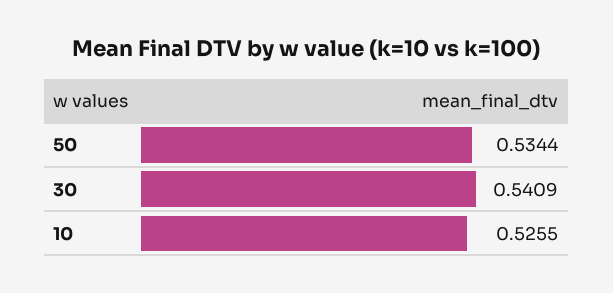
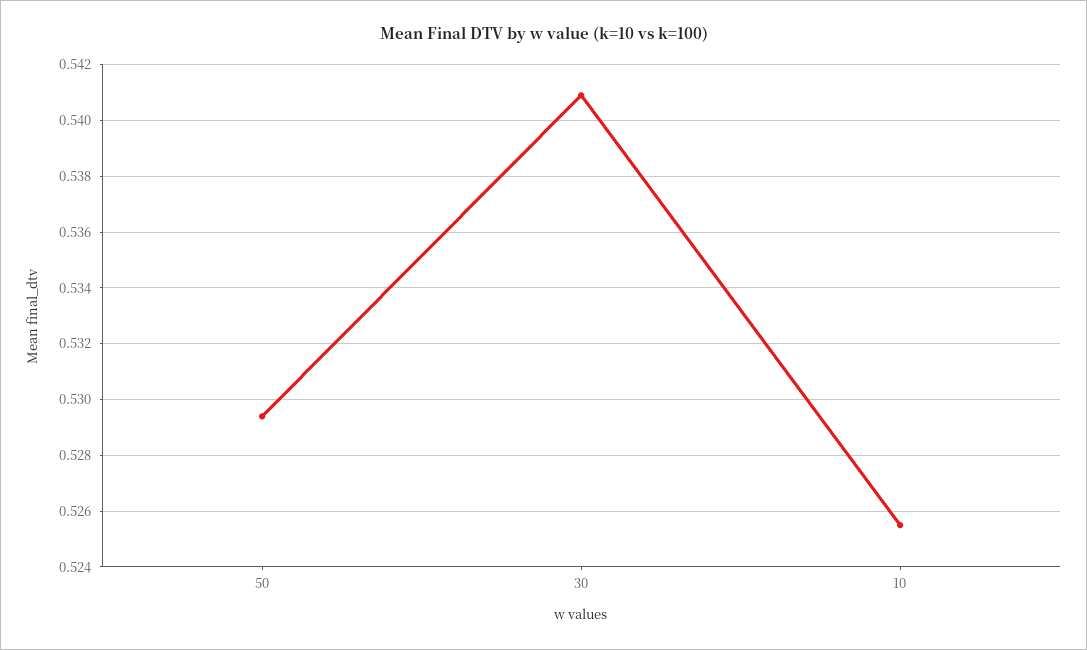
  {
-   "50": 0.5344,
+   "50": 0.5295,
    "30": 0.5409,
    "10": 0.5255
  }

